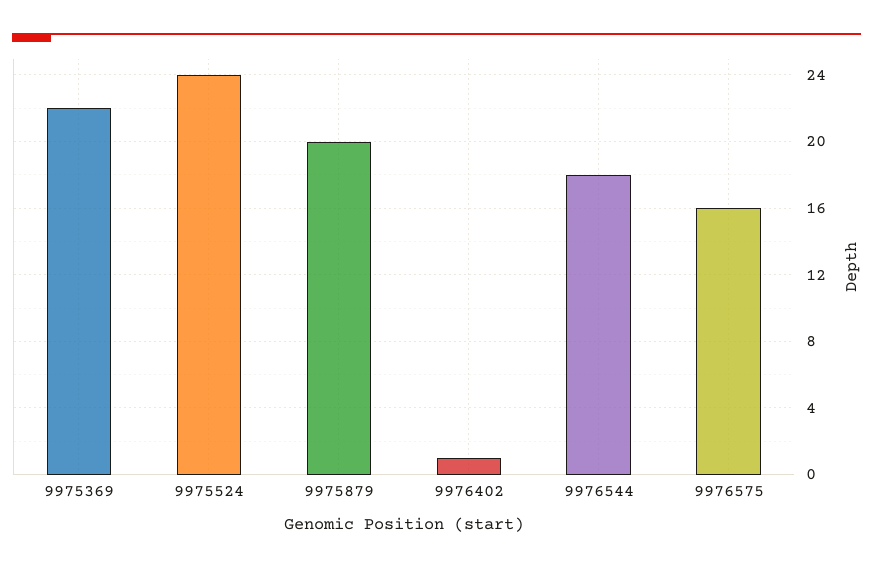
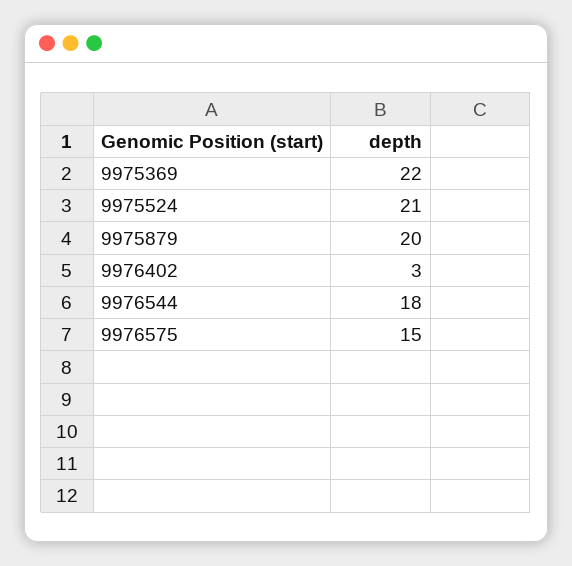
  {
    "9975369": 22,
-   "9975524": 24,
+   "9975524": 21,
    "9975879": 20,
-   "9976402": 1,
+   "9976402": 3,
    "9976544": 18,
-   "9976575": 16
+   "9976575": 15
  }

